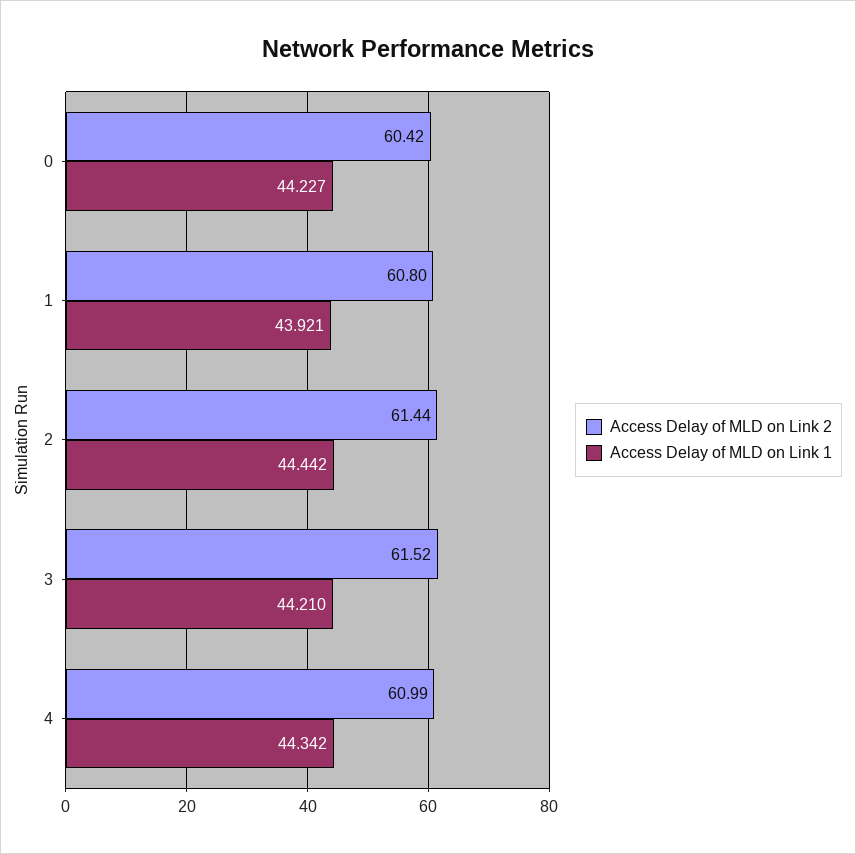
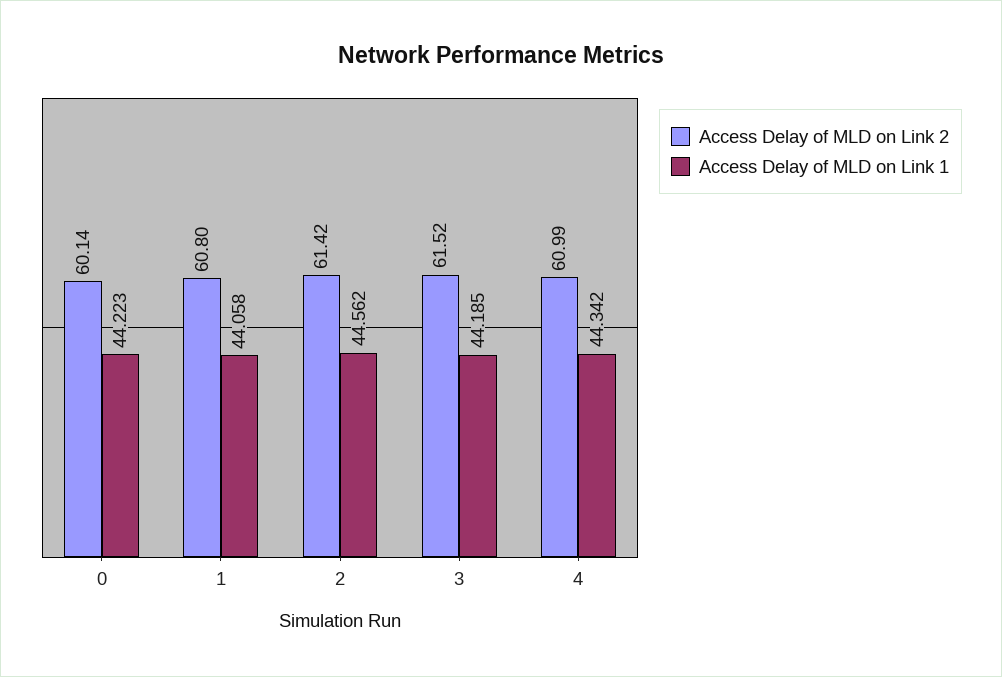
  {
    "Access Delay of MLD on Link 2": {
-     "0": 60.42,
+     "0": 60.14,
      "1": 60.8,
-     "2": 61.44,
+     "2": 61.42,
      "3": 61.52,
      "4": 60.99
    },
    "Access Delay of MLD on Link 1": {
-     "0": 44.227,
+     "0": 44.223,
-     "1": 43.921,
+     "1": 44.058,
-     "2": 44.442,
+     "2": 44.562,
-     "3": 44.21,
+     "3": 44.185,
      "4": 44.342
    }
  }

